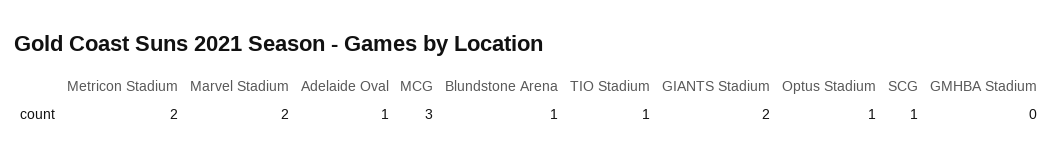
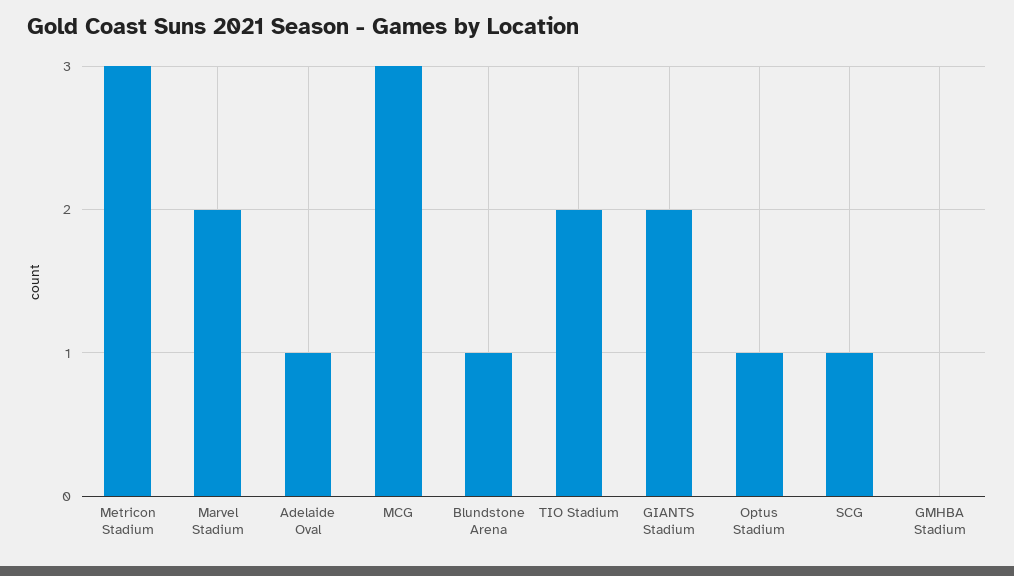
  {
-   "Metricon Stadium": 2,
+   "Metricon Stadium": 3,
    "Marvel Stadium": 2,
    "Adelaide Oval": 1,
    "MCG": 3,
    "Blundstone Arena": 1,
-   "TIO Stadium": 1,
+   "TIO Stadium": 2,
    "GIANTS Stadium": 2,
    "Optus Stadium": 1,
    "SCG": 1,
    "GMHBA Stadium": 0
  }

